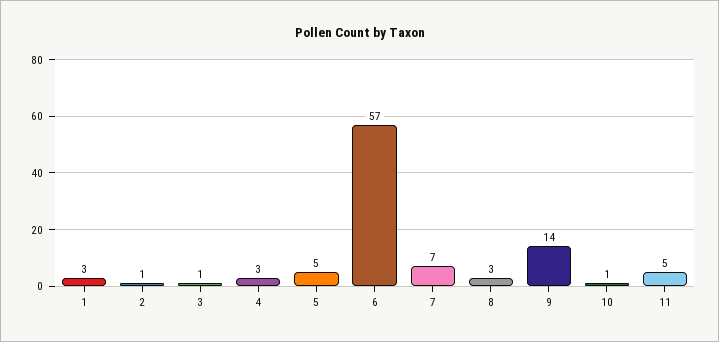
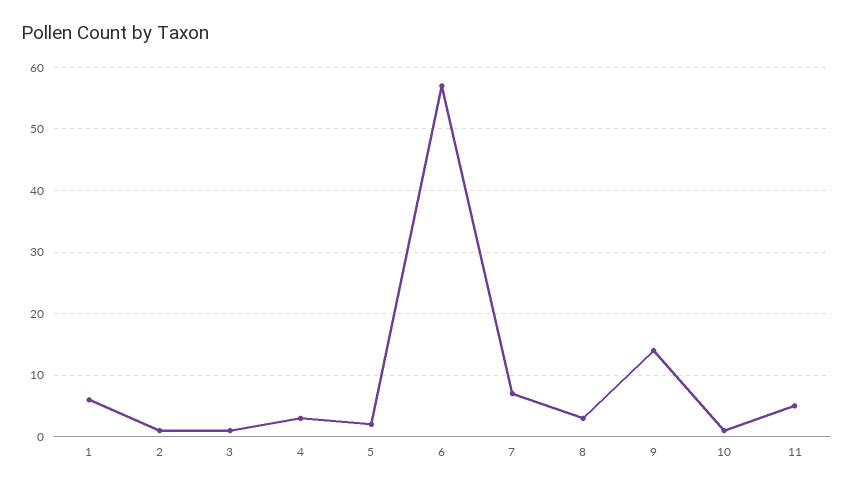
  {
-   "1": 3,
+   "1": 6,
    "2": 1,
    "3": 1,
    "4": 3,
-   "5": 5,
+   "5": 2,
    "6": 57,
    "7": 7,
    "8": 3,
    "9": 14,
    "10": 1,
    "11": 5
  }

